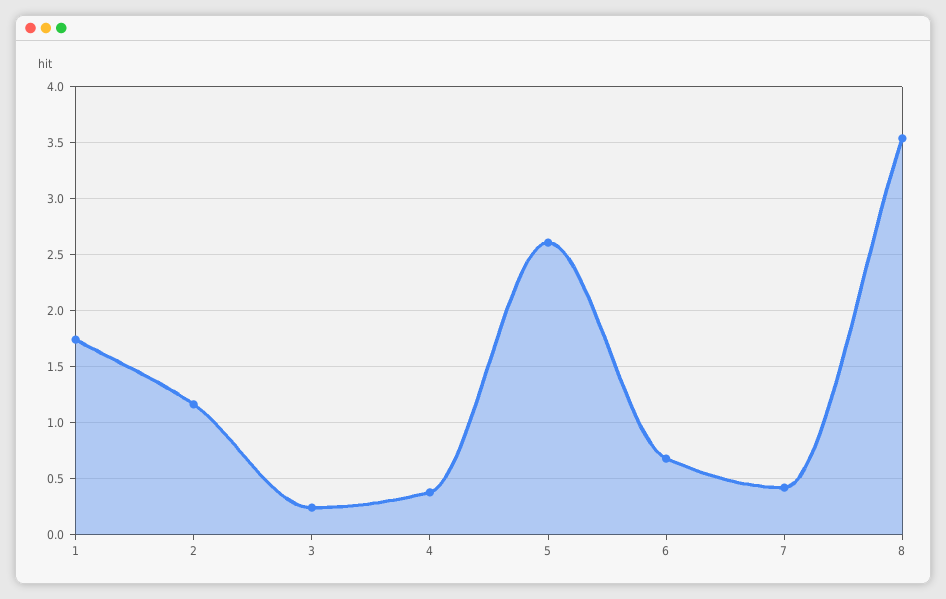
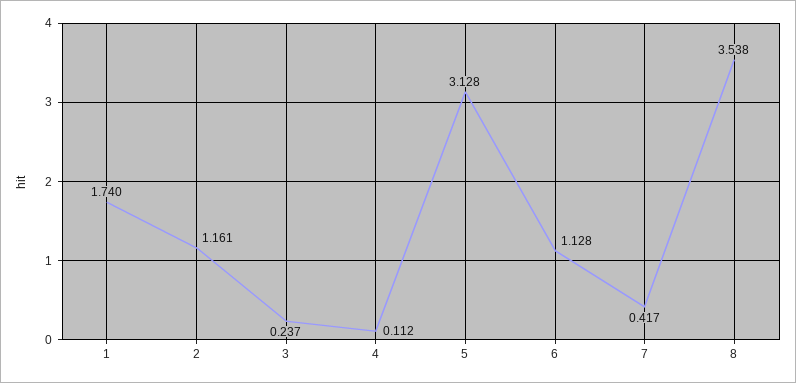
  {
    "1": 1.74,
    "2": 1.161,
    "3": 0.237,
-   "4": 0.4,
+   "4": 0.112,
-   "5": 2.6,
+   "5": 3.128,
-   "6": 0.7,
+   "6": 1.128,
    "7": 0.417,
    "8": 3.538
  }

